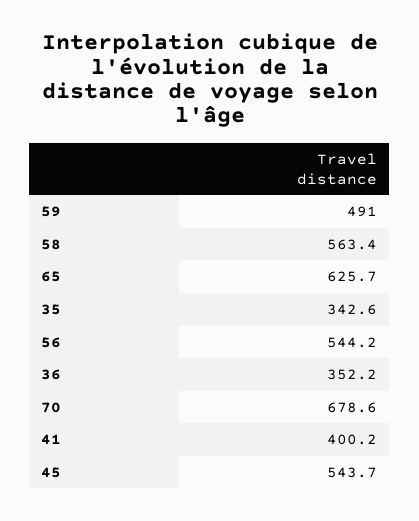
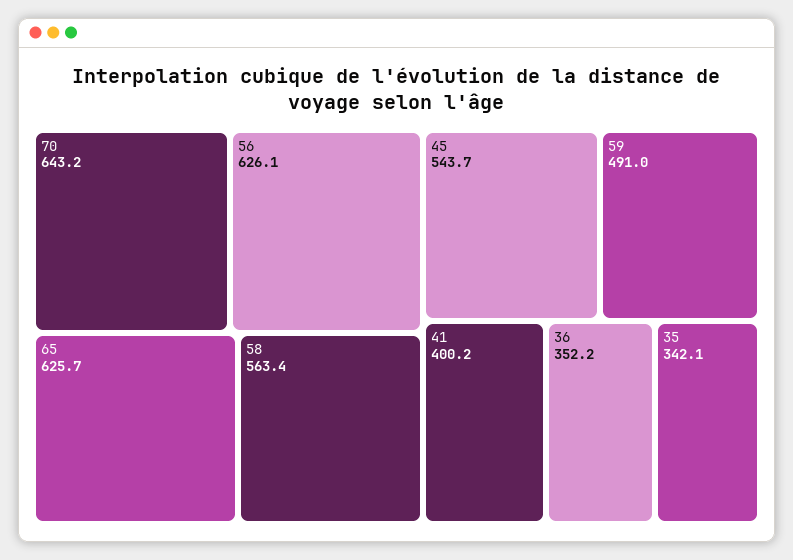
  {
    "59": 491,
    "58": 563.4,
    "65": 625.7,
-   "35": 342.6,
+   "35": 342.1,
-   "56": 544.2,
+   "56": 626.1,
    "36": 352.2,
-   "70": 678.6,
+   "70": 643.2,
    "41": 400.2,
    "45": 543.7
  }

